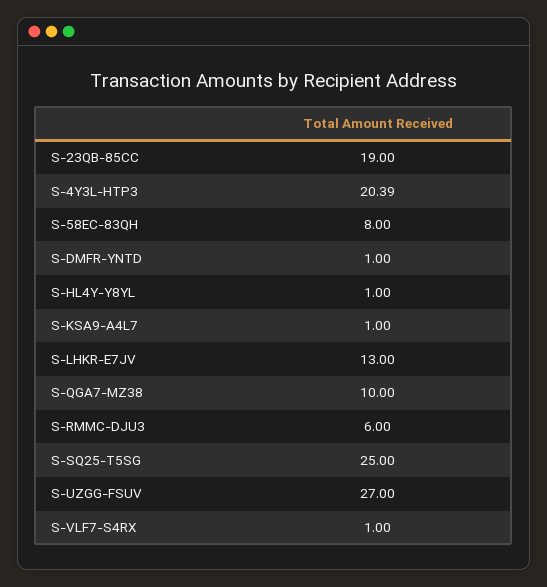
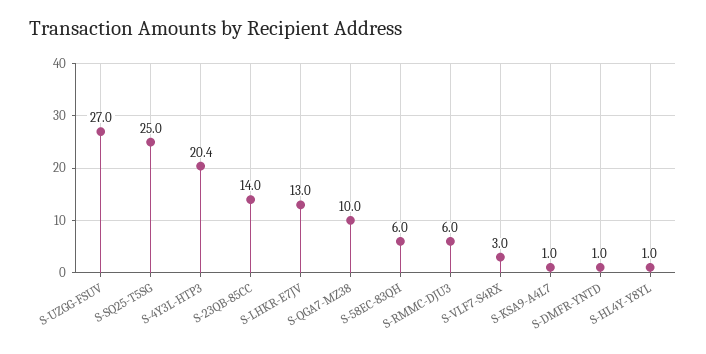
  {
-   "S-23QB-85CC": 19,
+   "S-23QB-85CC": 14,
    "S-4Y3L-HTP3": 20.39,
-   "S-58EC-83QH": 8,
+   "S-58EC-83QH": 6,
    "S-DMFR-YNTD": 1,
    "S-HL4Y-Y8YL": 1,
    "S-KSA9-A4L7": 1,
    "S-LHKR-E7JV": 13,
    "S-QGA7-MZ38": 10,
    "S-RMMC-DJU3": 6,
    "S-SQ25-T5SG": 25,
    "S-UZGG-FSUV": 27,
-   "S-VLF7-S4RX": 1
+   "S-VLF7-S4RX": 3
  }

